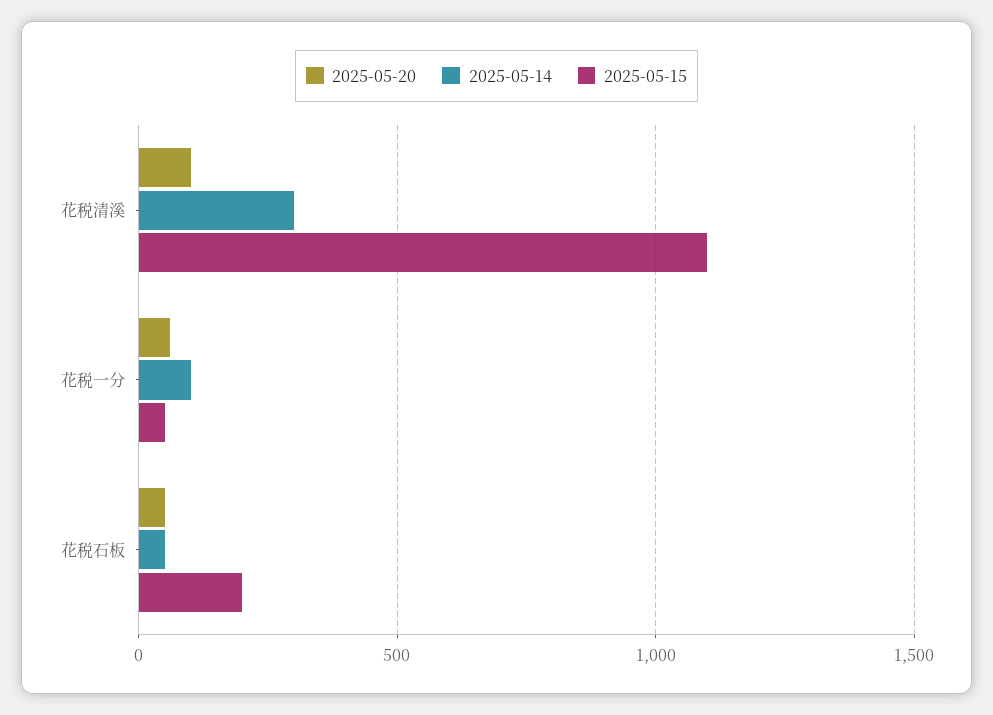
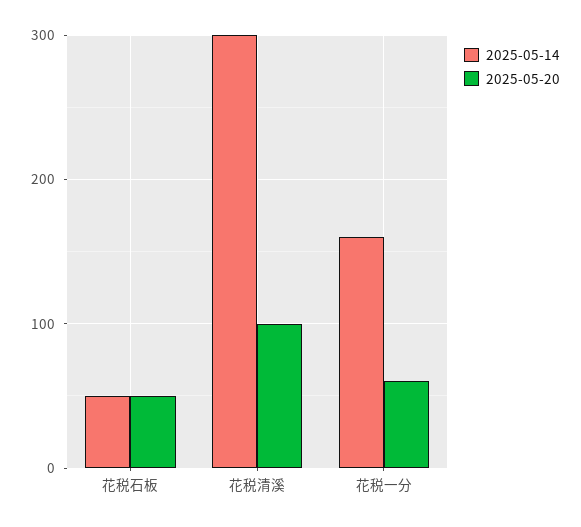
  {
    "2025-05-20": {
      "花税清溪": 100,
      "花税一分": 60,
      "花税石板": 50
    },
    "2025-05-14": {
      "花税清溪": 300,
-     "花税一分": 100,
+     "花税一分": 160,
      "花税石板": 50
-   },
+   }
-   "2025-05-15": {
-     "花税清溪": 1100,
-     "花税一分": 50,
-     "花税石板": 200
-   }
  }

